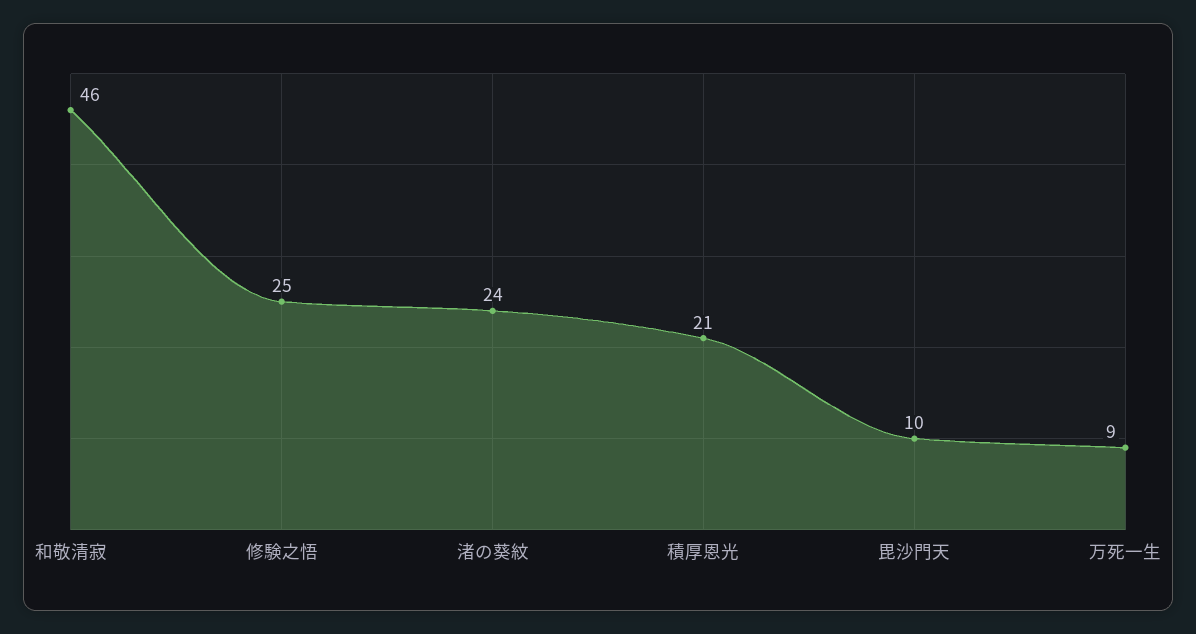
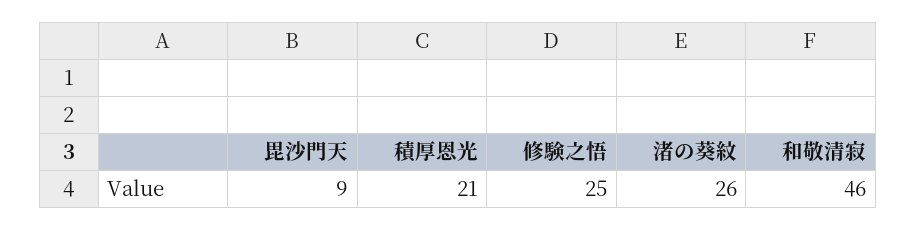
  {
    "和敬清寂": 46,
    "修験之悟": 25,
-   "渚の葵紋": 24,
+   "渚の葵紋": 26,
    "積厚恩光": 21,
-   "毘沙門天": 10,
+   "毘沙門天": 9
-   "万死一生": 9
  }

